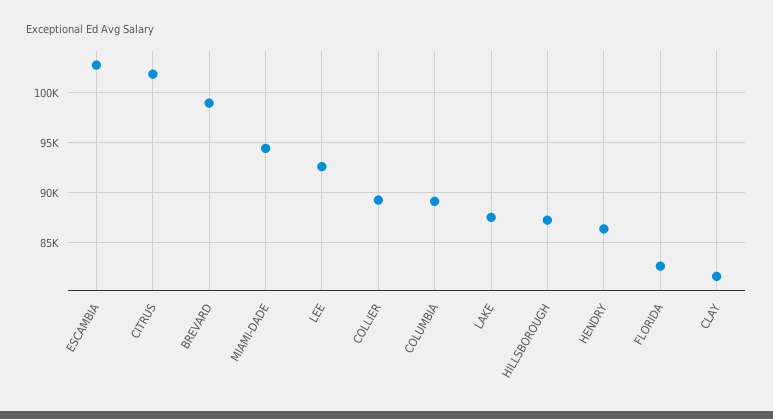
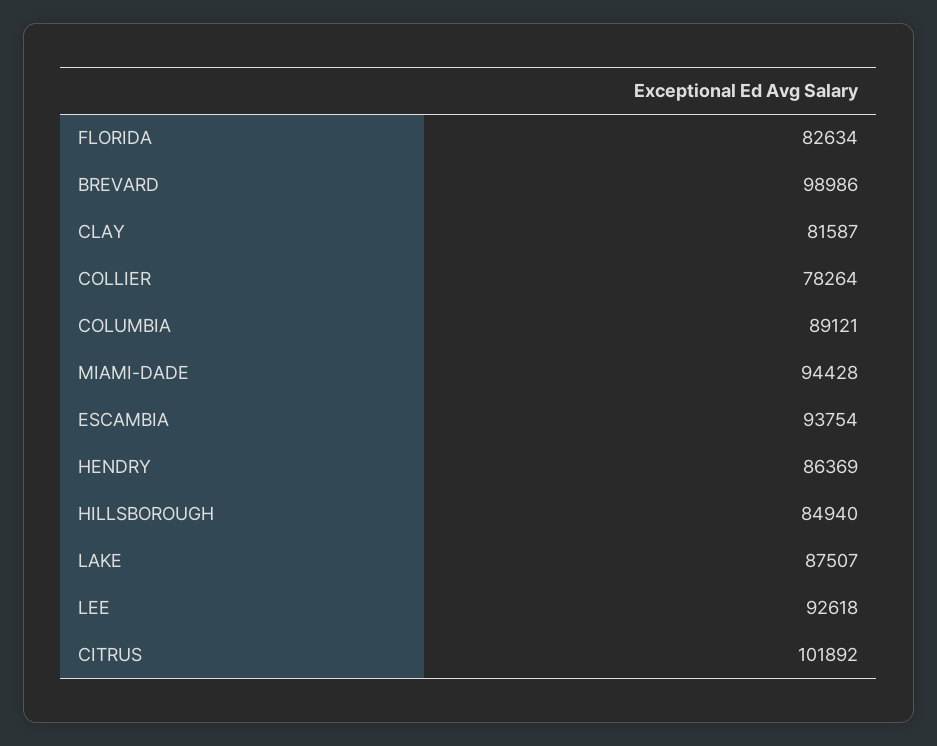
  {
-   "ESCAMBIA": 103000,
+   "ESCAMBIA": 93754,
    "CITRUS": 101892,
    "BREVARD": 98986,
    "MIAMI-DADE": 94428,
    "LEE": 92618,
-   "COLLIER": 89000,
+   "COLLIER": 78264,
    "COLUMBIA": 89121,
    "LAKE": 87507,
-   "HILLSBOROUGH": 87000,
+   "HILLSBOROUGH": 84940,
    "HENDRY": 86369,
    "FLORIDA": 82634,
    "CLAY": 81587
  }

